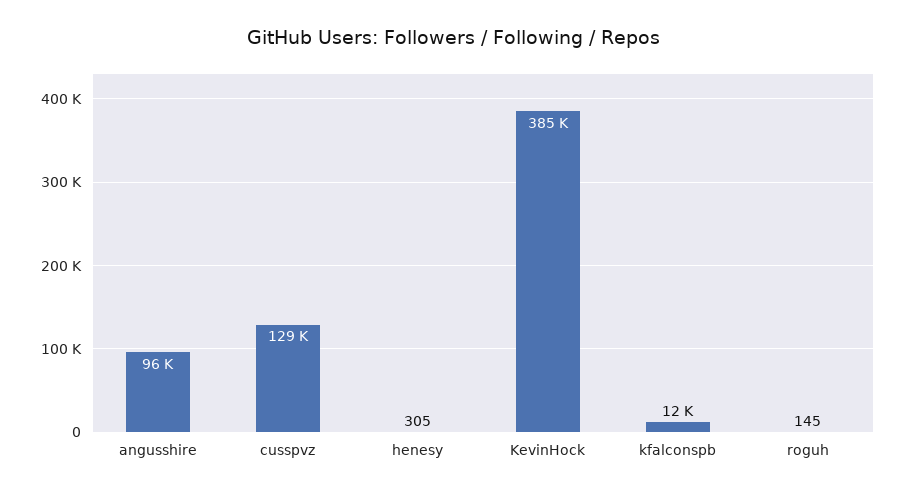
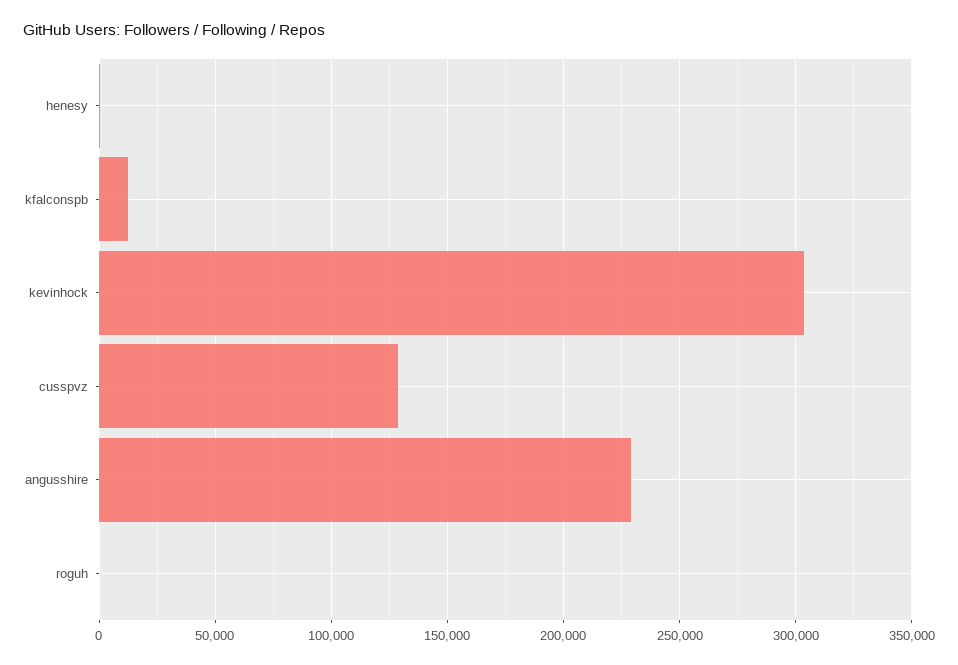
  {
-   "angusshire": 96000,
+   "angusshire": 230000,
    "cusspvz": 129000,
    "henesy": 305,
-   "KevinHock": 385000,
+   "KevinHock": 305000,
    "kfalconspb": 12000,
    "roguh": 145
  }

